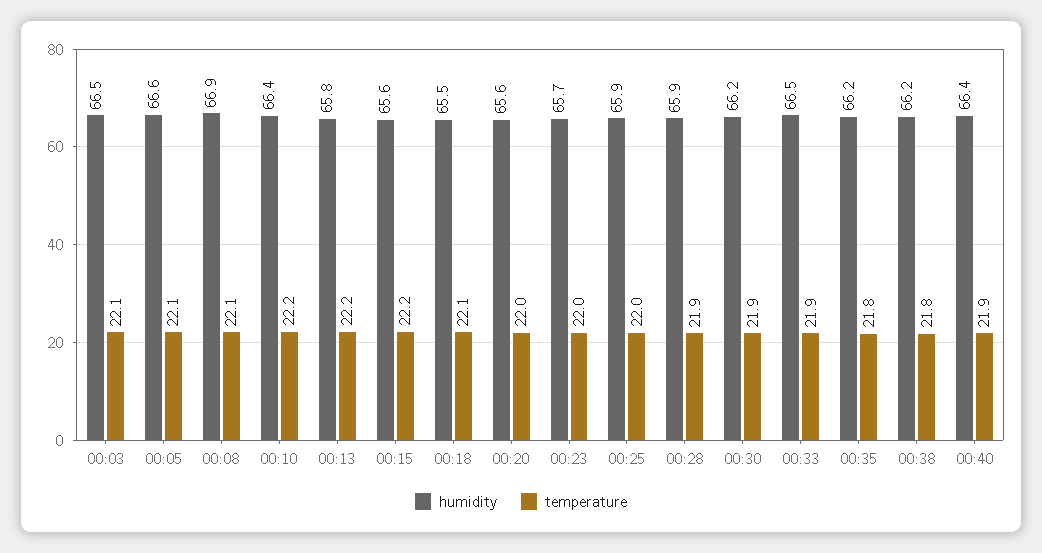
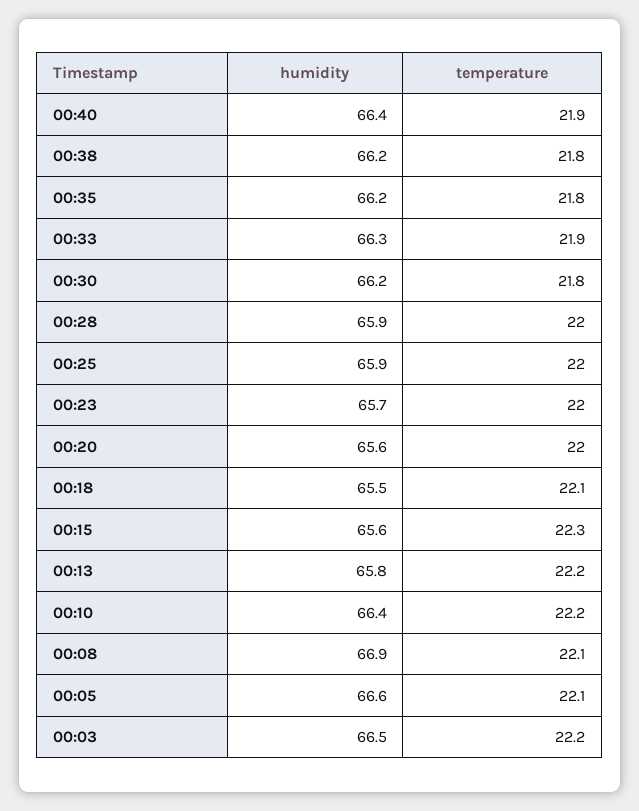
  {
    "humidity": {
      "00:03": 66.5,
      "00:05": 66.6,
      "00:08": 66.9,
      "00:10": 66.4,
      "00:13": 65.8,
      "00:15": 65.6,
      "00:18": 65.5,
      "00:20": 65.6,
      "00:23": 65.7,
      "00:25": 65.9,
      "00:28": 65.9,
      "00:30": 66.2,
-     "00:33": 66.5,
+     "00:33": 66.3,
      "00:35": 66.2,
      "00:38": 66.2,
      "00:40": 66.4
    },
    "temperature": {
-     "00:03": 22.1,
+     "00:03": 22.2,
      "00:05": 22.1,
      "00:08": 22.1,
      "00:10": 22.2,
      "00:13": 22.2,
-     "00:15": 22.2,
+     "00:15": 22.3,
      "00:18": 22.1,
      "00:20": 22,
      "00:23": 22,
      "00:25": 22,
-     "00:28": 21.9,
+     "00:28": 22,
-     "00:30": 21.9,
+     "00:30": 21.8,
      "00:33": 21.9,
      "00:35": 21.8,
      "00:38": 21.8,
      "00:40": 21.9
    }
  }

